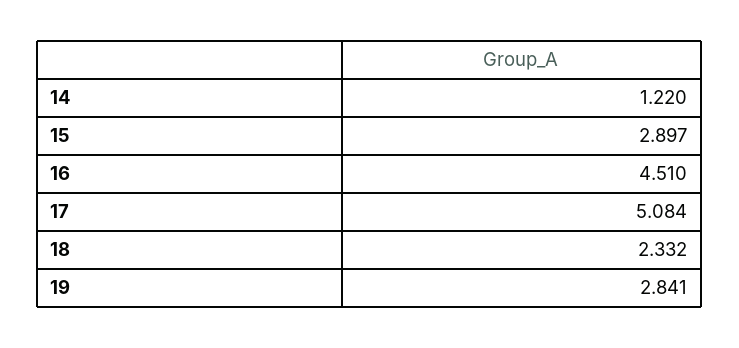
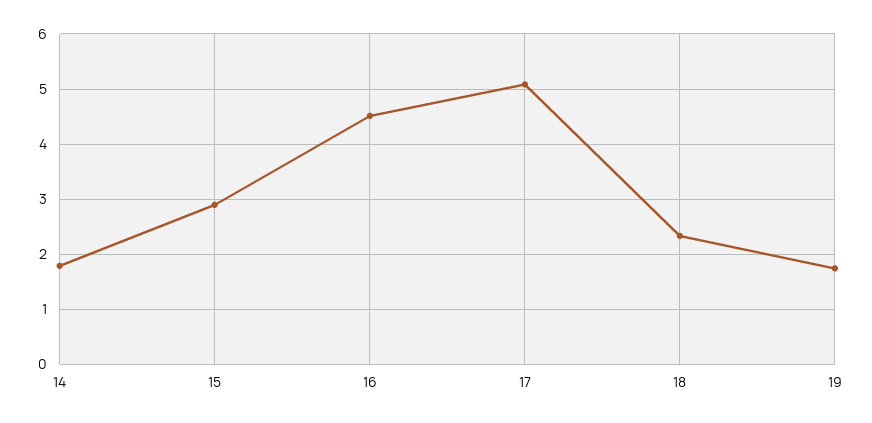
  {
-   "14": 1.22,
+   "14": 1.8,
    "15": 2.897,
    "16": 4.51,
    "17": 5.084,
    "18": 2.332,
-   "19": 2.841
+   "19": 1.8
  }

